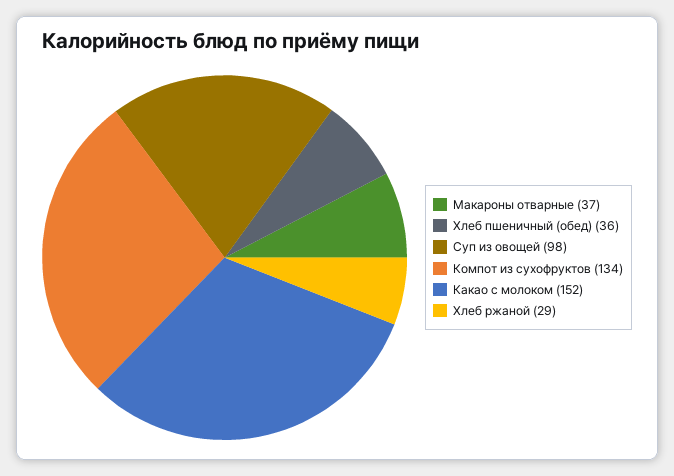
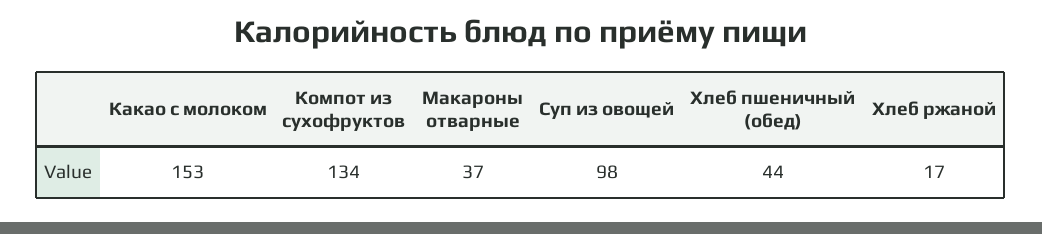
  {
    "Макароны отварные": 37,
-   "Хлеб пшеничный (обед)": 36,
+   "Хлеб пшеничный (обед)": 44,
    "Суп из овощей": 98,
    "Компот из сухофруктов": 134,
-   "Какао с молоком": 152,
+   "Какао с молоком": 153,
-   "Хлеб ржаной": 29
+   "Хлеб ржаной": 17
  }

